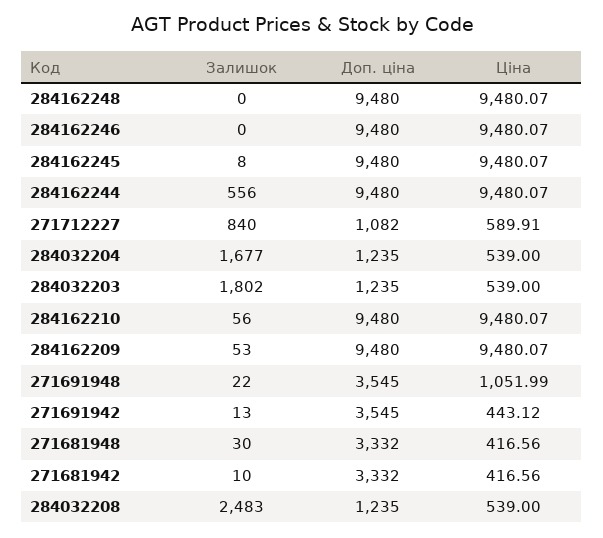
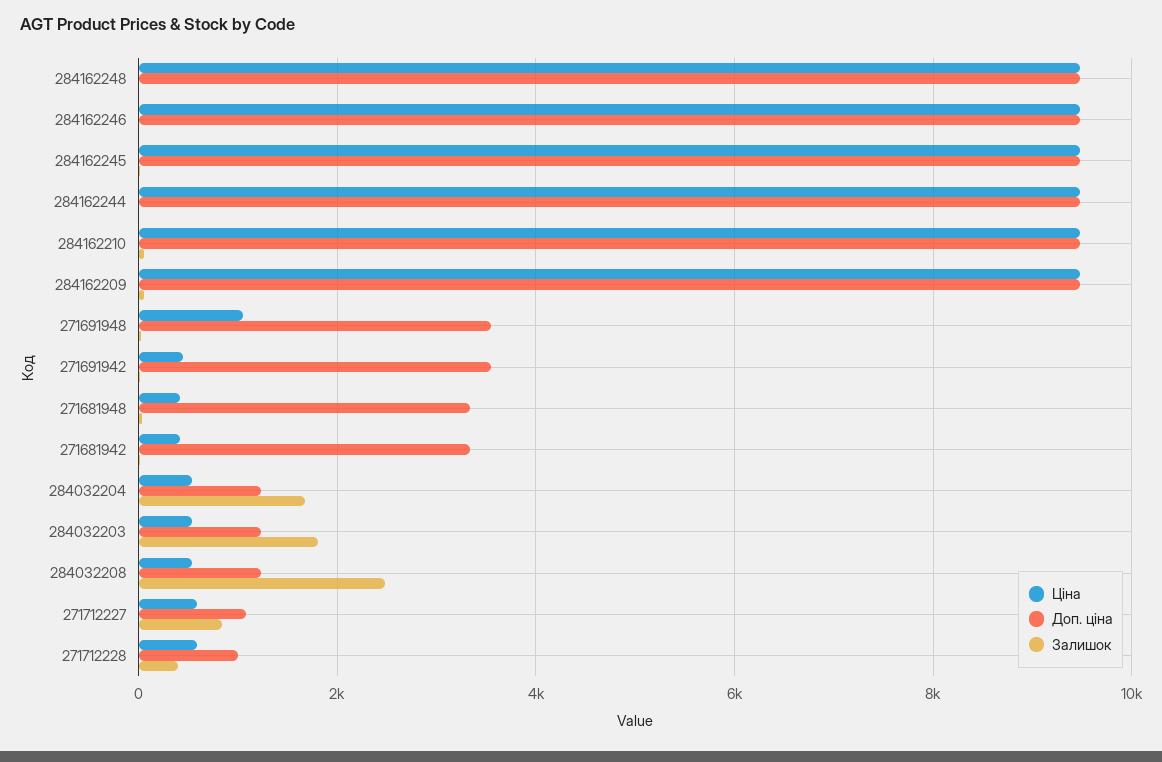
  {
    "Залишок": {
      "284162248": 0,
      "284162246": 0,
      "284162245": 8,
-     "284162244": 556,
+     "284162244": 0,
      "271712227": 840,
      "284032204": 1677,
      "284032203": 1802,
      "284162210": 56,
      "284162209": 53,
      "271691948": 22,
      "271691942": 13,
      "271681948": 30,
      "271681942": 10,
-     "284032208": 2483
+     "284032208": 2483,
+     "271712228": 400
    },
    "Доп. ціна": {
      "284162248": 9480,
      "284162246": 9480,
      "284162245": 9480,
      "284162244": 9480,
      "271712227": 1082,
      "284032204": 1235,
      "284032203": 1235,
      "284162210": 9480,
      "284162209": 9480,
      "271691948": 3545,
      "271691942": 3545,
      "271681948": 3332,
      "271681942": 3332,
-     "284032208": 1235
+     "284032208": 1235,
+     "271712228": 1000
    },
    "Ціна": {
      "284162248": 9480.07,
      "284162246": 9480.07,
      "284162245": 9480.07,
      "284162244": 9480.07,
      "271712227": 589.91,
      "284032204": 539,
      "284032203": 539,
      "284162210": 9480.07,
      "284162209": 9480.07,
      "271691948": 1051.99,
      "271691942": 443.12,
      "271681948": 416.56,
      "271681942": 416.56,
-     "284032208": 539
+     "284032208": 539,
+     "271712228": 600
    }
  }

